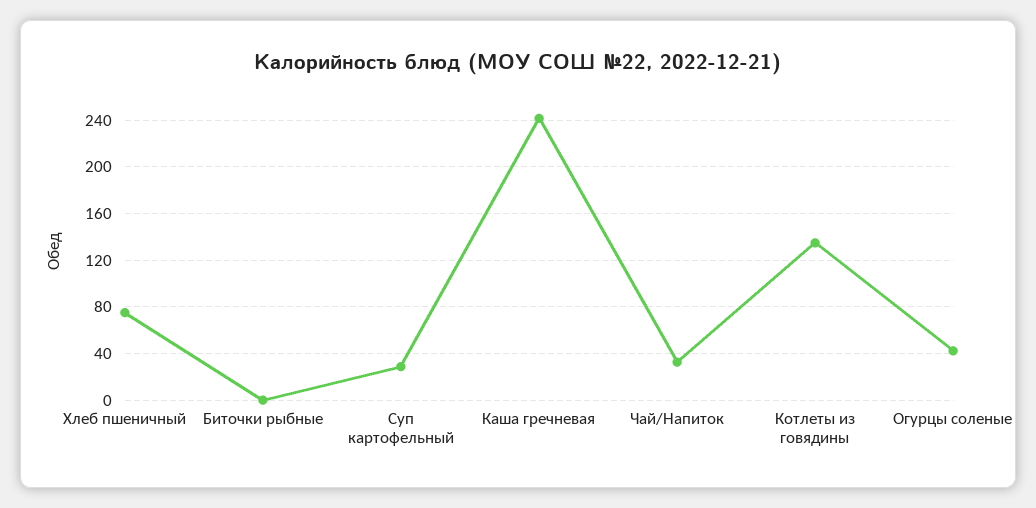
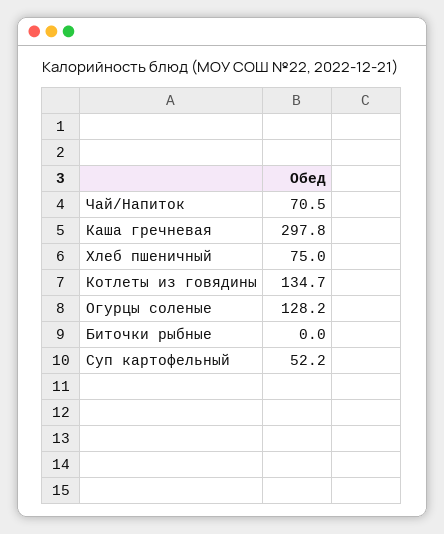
  {
    "Хлеб пшеничный": 75,
    "Биточки рыбные": 0,
-   "Суп картофельный": 30,
+   "Суп картофельный": 52.2,
-   "Каша гречневая": 240,
+   "Каша гречневая": 297.8,
-   "Чай/Напиток": 30,
+   "Чай/Напиток": 70.5,
    "Котлеты из говядины": 134.7,
-   "Огурцы соленые": 40
+   "Огурцы соленые": 128.2
  }

